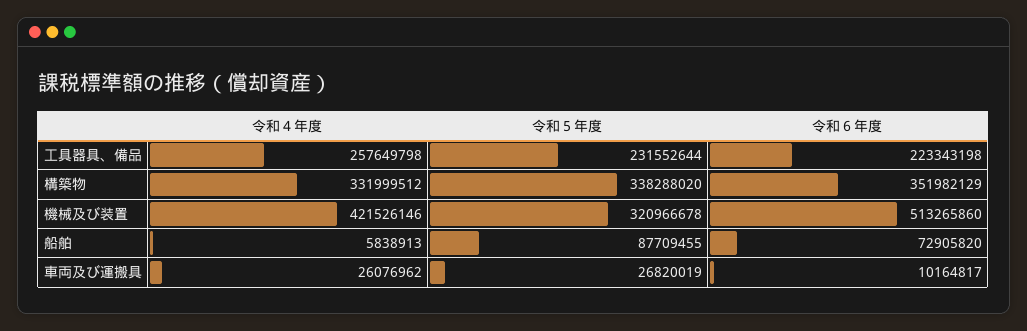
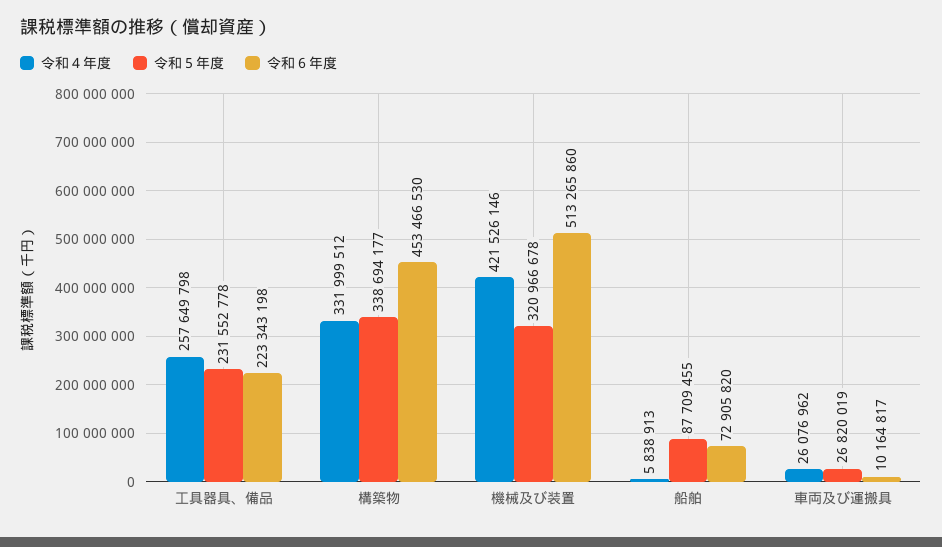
  {
    "令和４年度": {
      "工具器具、備品": 257649798,
      "構築物": 331999512,
      "機械及び装置": 421526146,
      "船舶": 5838913,
      "車両及び運搬具": 26076962
    },
    "令和５年度": {
-     "工具器具、備品": 231552644,
+     "工具器具、備品": 231552778,
-     "構築物": 338288020,
+     "構築物": 338694177,
      "機械及び装置": 320966678,
      "船舶": 87709455,
      "車両及び運搬具": 26820019
    },
    "令和６年度": {
      "工具器具、備品": 223343198,
-     "構築物": 351982129,
+     "構築物": 453466530,
      "機械及び装置": 513265860,
      "船舶": 72905820,
      "車両及び運搬具": 10164817
    }
  }

